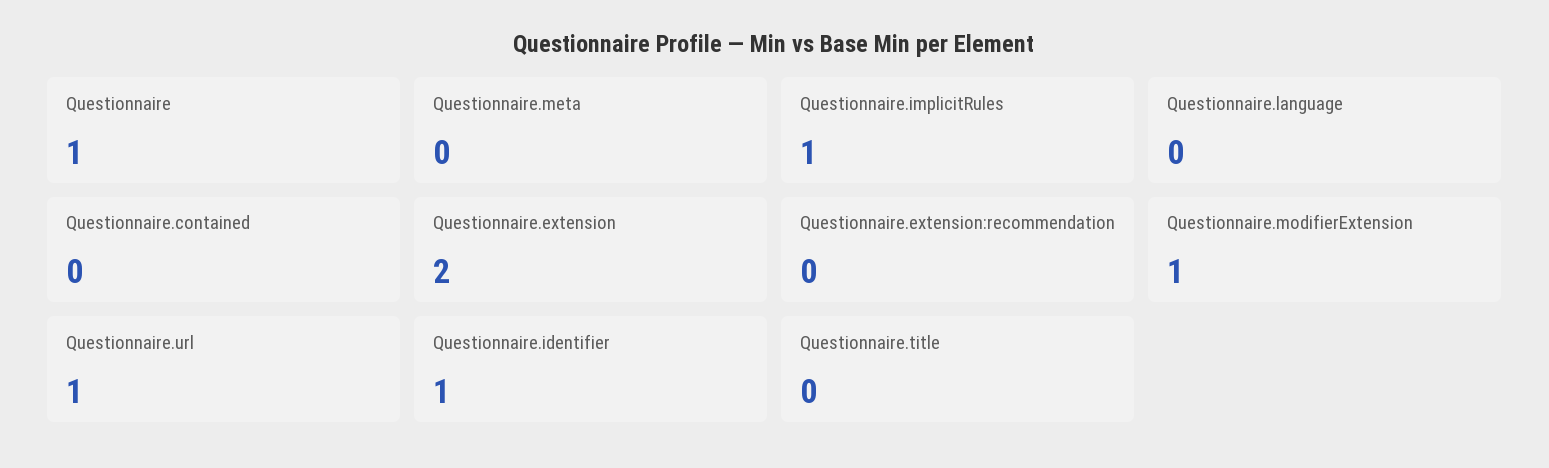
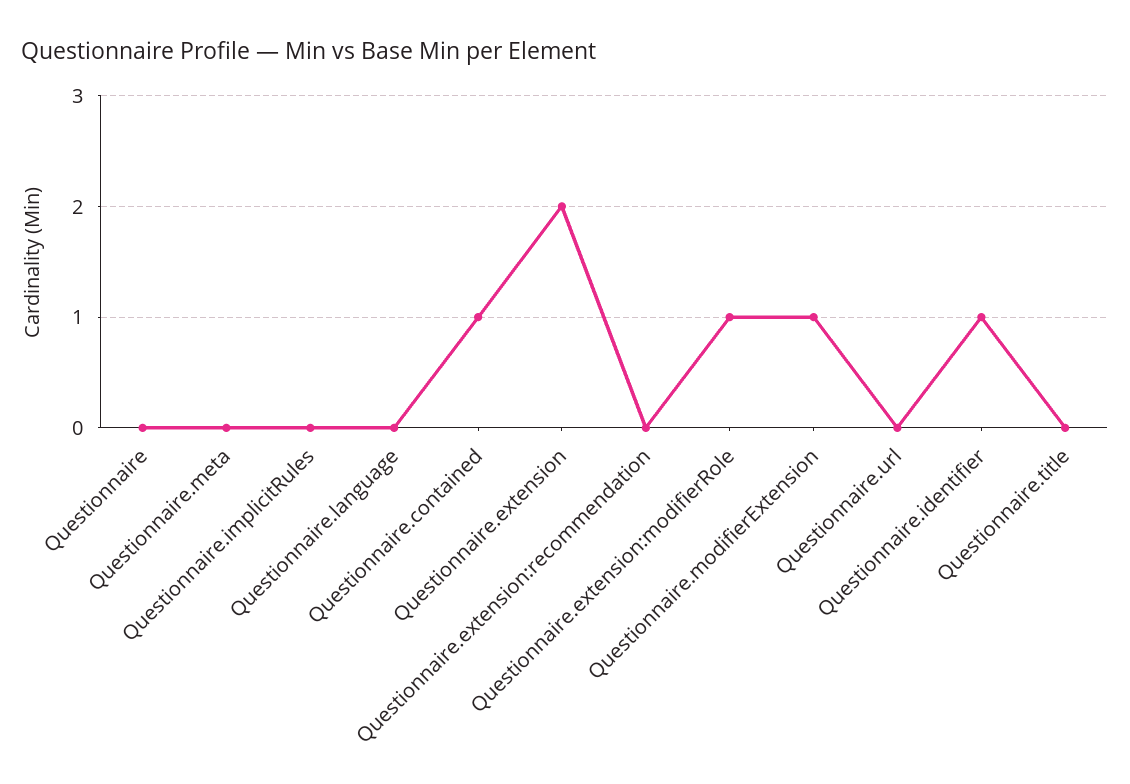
  {
-   "Questionnaire": 1,
+   "Questionnaire": 0,
    "Questionnaire.meta": 0,
-   "Questionnaire.implicitRules": 1,
+   "Questionnaire.implicitRules": 0,
    "Questionnaire.language": 0,
-   "Questionnaire.contained": 0,
+   "Questionnaire.contained": 1,
    "Questionnaire.extension": 2,
    "Questionnaire.extension:recommendation": 0,
    "Questionnaire.modifierExtension": 1,
-   "Questionnaire.url": 1,
+   "Questionnaire.url": 0,
    "Questionnaire.identifier": 1,
-   "Questionnaire.title": 0
+   "Questionnaire.title": 0,
+   "Questionnaire.extension:modifierRole": 1
  }

